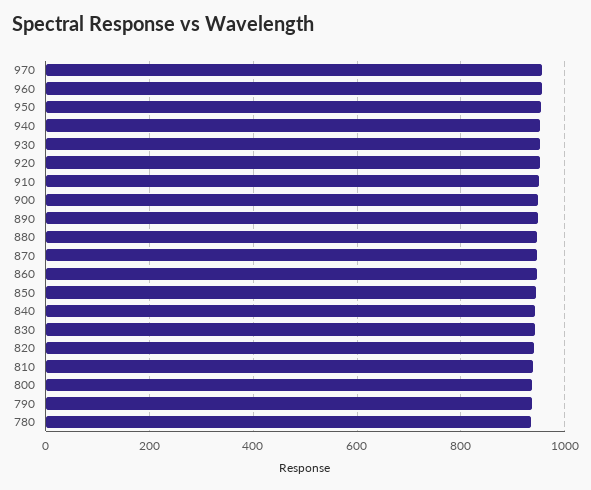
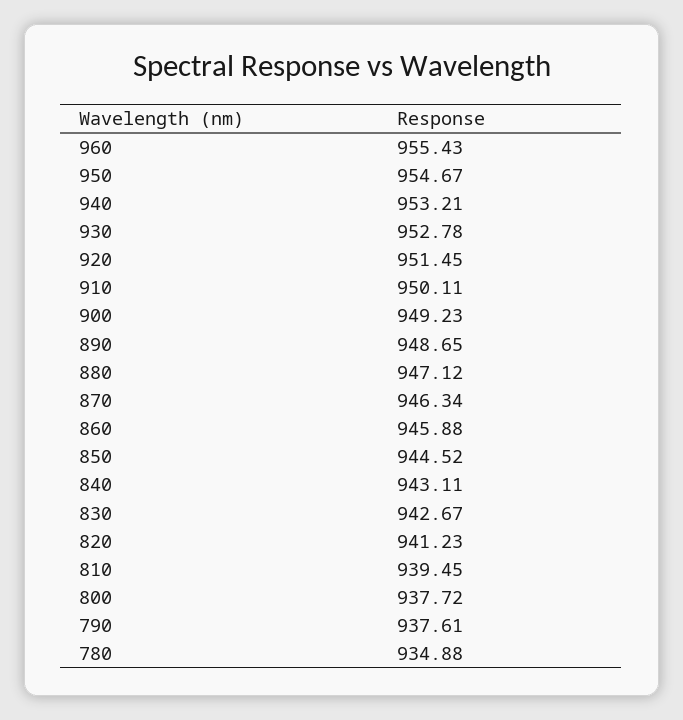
  {
-   "970": 960,
    "960": 955.43,
    "950": 954.67,
    "940": 953.21,
    "930": 952.78,
    "920": 951.45,
    "910": 950.11,
    "900": 949.23,
    "890": 948.65,
    "880": 947.12,
    "870": 946.34,
    "860": 945.88,
    "850": 944.52,
    "840": 943.11,
    "830": 942.67,
    "820": 941.23,
    "810": 939.45,
    "800": 937.72,
    "790": 937.61,
    "780": 934.88
  }

